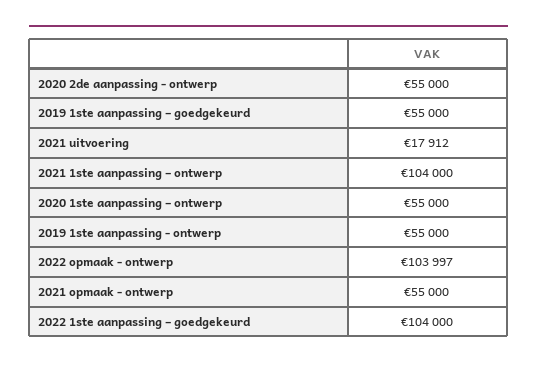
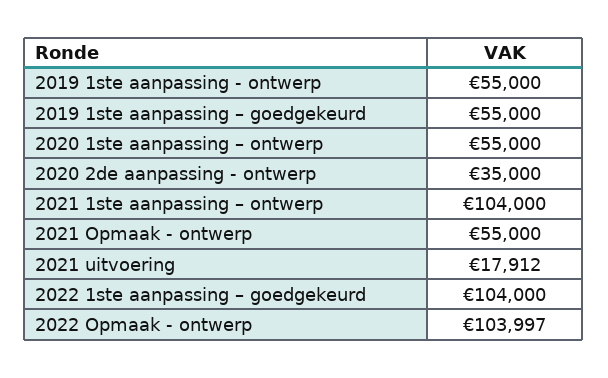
  {
-   "2020 2de aanpassing - ontwerp": 55000,
+   "2020 2de aanpassing - ontwerp": 35000,
    "2019 1ste aanpassing – goedgekeurd": 55000,
    "2021 uitvoering": 17912,
    "2021 1ste aanpassing – ontwerp": 104000,
    "2020 1ste aanpassing – ontwerp": 55000,
    "2019 1ste aanpassing - ontwerp": 55000,
    "2022 opmaak - ontwerp": 103997,
    "2021 opmaak - ontwerp": 55000,
    "2022 1ste aanpassing – goedgekeurd": 104000
  }

